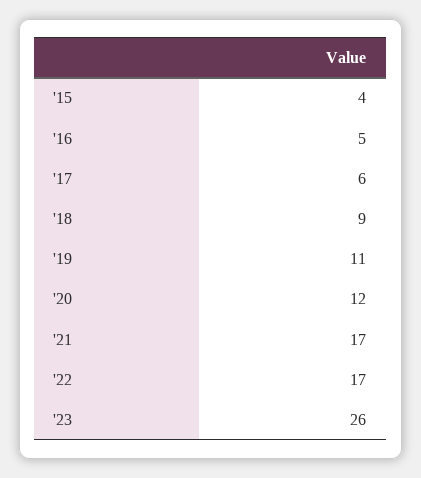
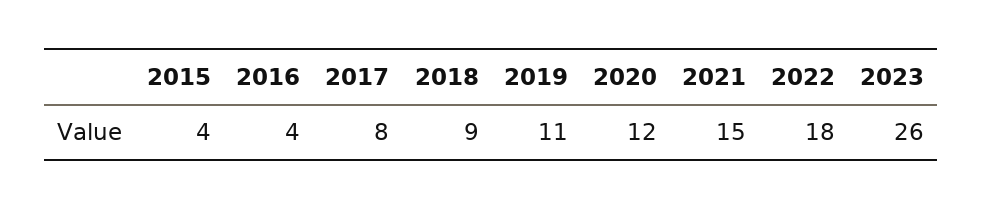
  {
    "'15": 4,
-   "'16": 5,
+   "'16": 4,
-   "'17": 6,
+   "'17": 8,
    "'18": 9,
    "'19": 11,
    "'20": 12,
-   "'21": 17,
+   "'21": 15,
-   "'22": 17,
+   "'22": 18,
    "'23": 26
  }

